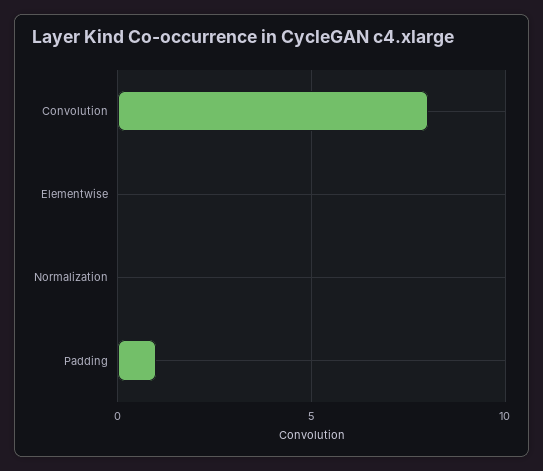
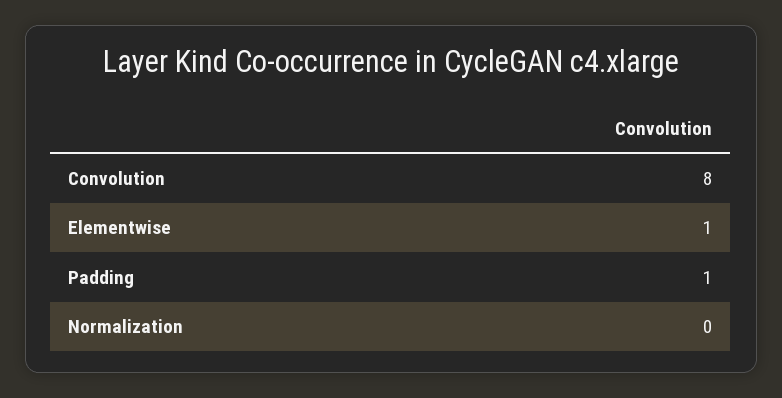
  {
    "Convolution": 8,
-   "Elementwise": 0,
+   "Elementwise": 1,
    "Normalization": 0,
    "Padding": 1
  }

